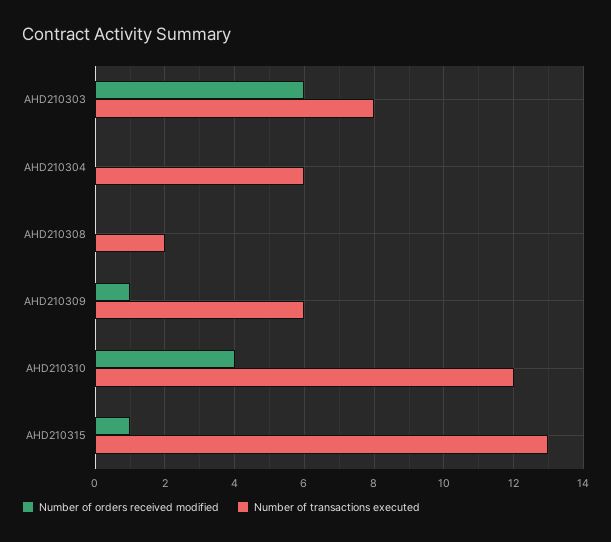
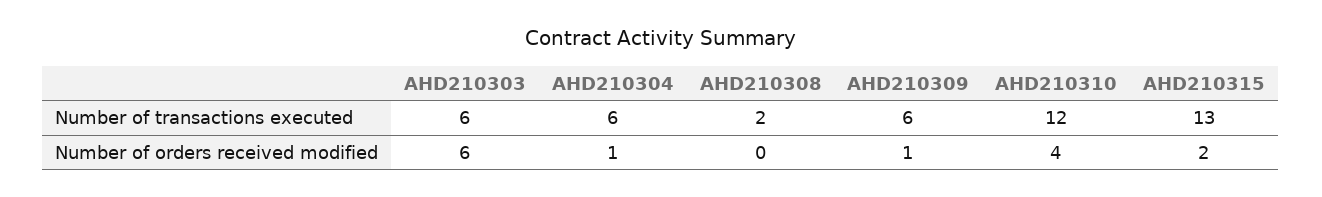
  {
    "Number of orders received modified": {
      "AHD210303": 6,
-     "AHD210304": 0,
+     "AHD210304": 1,
      "AHD210308": 0,
      "AHD210309": 1,
      "AHD210310": 4,
-     "AHD210315": 1
+     "AHD210315": 2
    },
    "Number of transactions executed": {
-     "AHD210303": 8,
+     "AHD210303": 6,
      "AHD210304": 6,
      "AHD210308": 2,
      "AHD210309": 6,
      "AHD210310": 12,
      "AHD210315": 13
    }
  }

